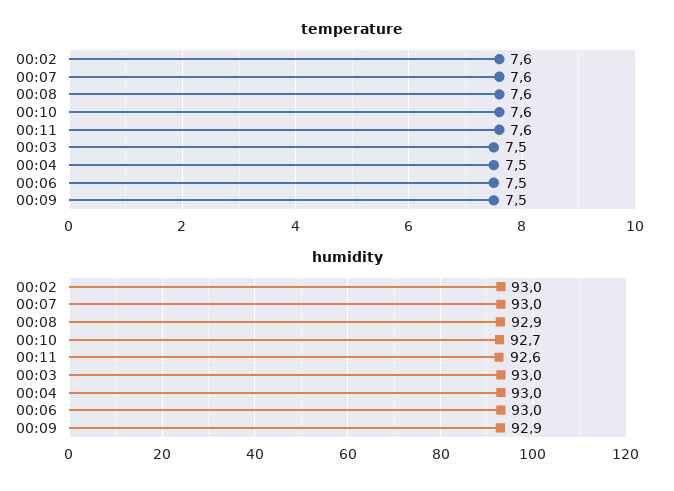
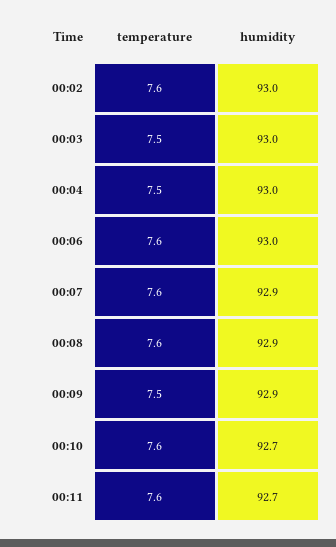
  {
    "temperature": {
      "00:02": 7.6,
      "00:07": 7.6,
      "00:08": 7.6,
      "00:10": 7.6,
      "00:11": 7.6,
      "00:03": 7.5,
      "00:04": 7.5,
-     "00:06": 7.5,
+     "00:06": 7.6,
      "00:09": 7.5
    },
    "humidity": {
      "00:02": 93,
-     "00:07": 93,
+     "00:07": 92.9,
      "00:08": 92.9,
      "00:10": 92.7,
-     "00:11": 92.6,
+     "00:11": 92.7,
      "00:03": 93,
      "00:04": 93,
      "00:06": 93,
      "00:09": 92.9
    }
  }

